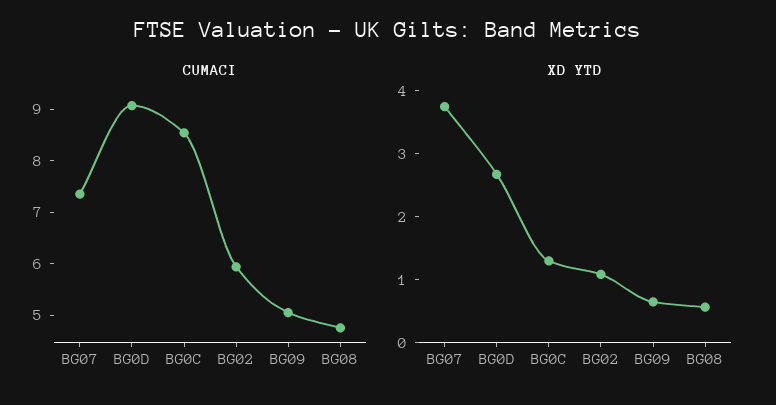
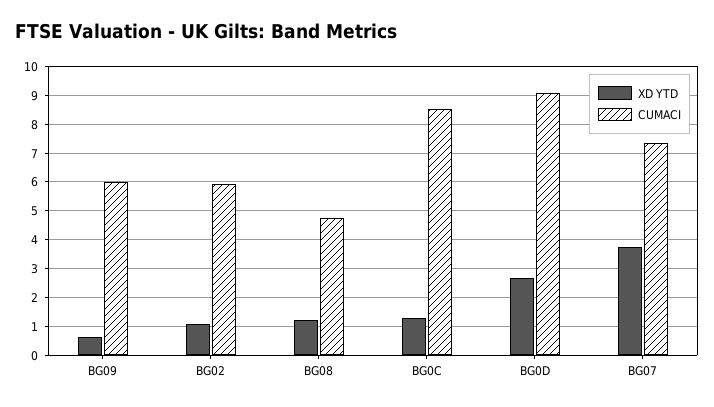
  {
    "CUMACI": {
      "BG07": 7.4,
      "BG0D": 9,
      "BG0C": 8.6,
      "BG02": 6,
-     "BG09": 5,
+     "BG09": 6,
      "BG08": 4.8
    },
    "XD YTD": {
      "BG07": 3.8,
      "BG0D": 2.6,
      "BG0C": 1.4,
      "BG02": 1,
      "BG09": 0.6,
-     "BG08": 0.6
+     "BG08": 1.25
    }
  }

